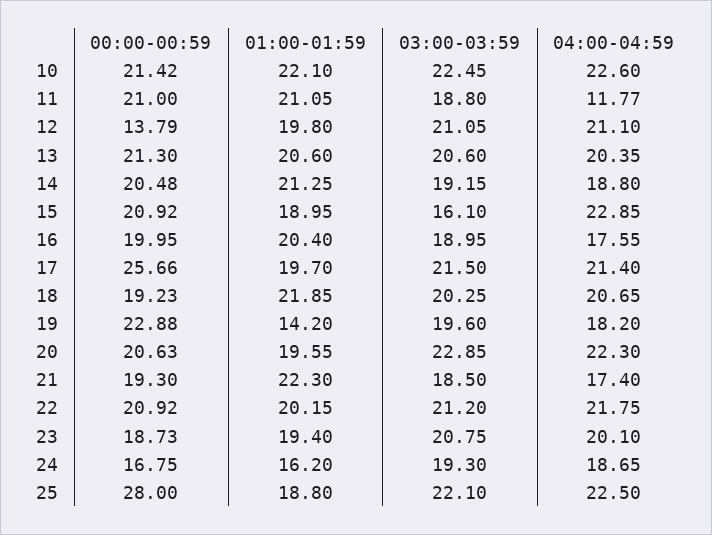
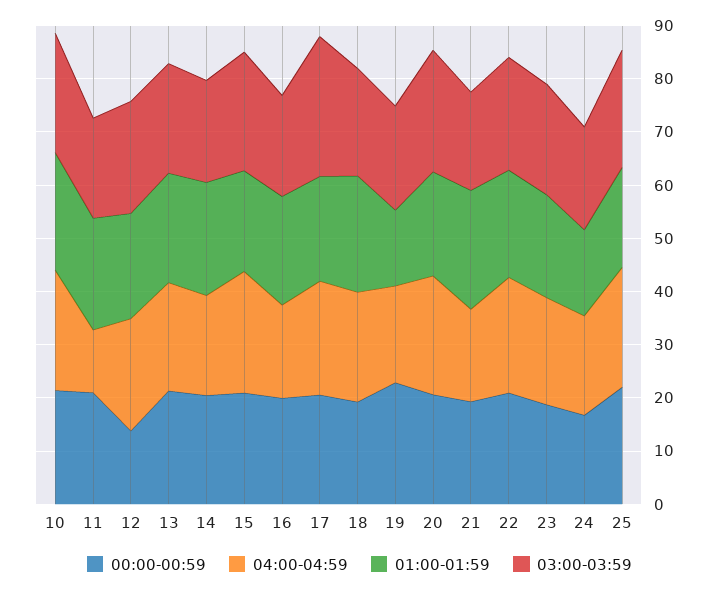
  {
    "00:00-00:59": {
      "10": 21.42,
      "11": 21,
      "12": 13.79,
      "13": 21.3,
      "14": 20.48,
      "15": 20.92,
      "16": 19.95,
-     "17": 25.66,
+     "17": 20,
      "18": 19.23,
      "19": 22.88,
      "20": 20.63,
      "21": 19.3,
      "22": 20.92,
      "23": 18.73,
      "24": 16.75,
-     "25": 28
+     "25": 22
    },
    "01:00-01:59": {
      "10": 22.1,
      "11": 21.05,
      "12": 19.8,
      "13": 20.6,
      "14": 21.25,
      "15": 18.95,
      "16": 20.4,
      "17": 19.7,
      "18": 21.85,
      "19": 14.2,
      "20": 19.55,
      "21": 22.3,
      "22": 20.15,
      "23": 19.4,
      "24": 16.2,
      "25": 18.8
    },
    "03:00-03:59": {
      "10": 22.45,
      "11": 18.8,
      "12": 21.05,
      "13": 20.6,
      "14": 19.15,
-     "15": 16.1,
+     "15": 22,
      "16": 18.95,
-     "17": 21.5,
+     "17": 26,
      "18": 20.25,
      "19": 19.6,
      "20": 22.85,
      "21": 18.5,
      "22": 21.2,
      "23": 20.75,
      "24": 19.3,
      "25": 22.1
    },
    "04:00-04:59": {
      "10": 22.6,
      "11": 11.77,
      "12": 21.1,
      "13": 20.35,
      "14": 18.8,
      "15": 22.85,
      "16": 17.55,
      "17": 21.4,
      "18": 20.65,
      "19": 18.2,
      "20": 22.3,
      "21": 17.4,
      "22": 21.75,
      "23": 20.1,
      "24": 18.65,
      "25": 22.5
    }
  }

